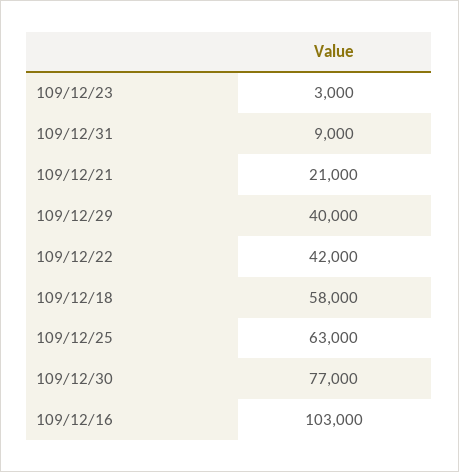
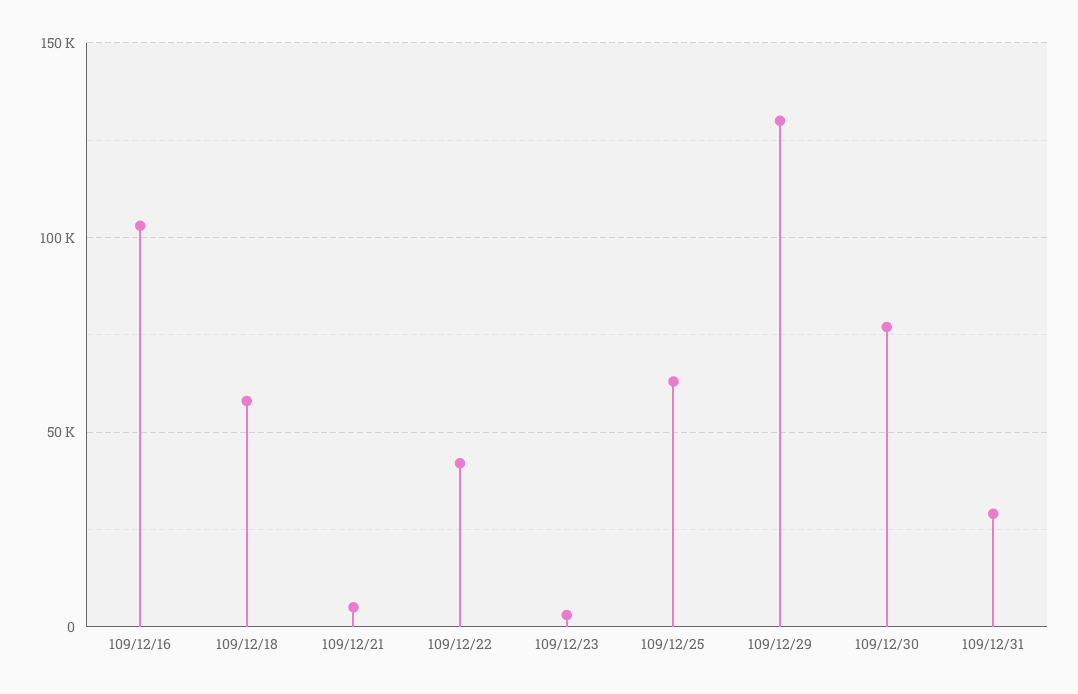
  {
    "109/12/23": 3000,
-   "109/12/31": 9000,
+   "109/12/31": 30000,
-   "109/12/21": 21000,
+   "109/12/21": 5000,
-   "109/12/29": 40000,
+   "109/12/29": 130000,
    "109/12/22": 42000,
    "109/12/18": 58000,
    "109/12/25": 63000,
    "109/12/30": 77000,
    "109/12/16": 103000
  }

